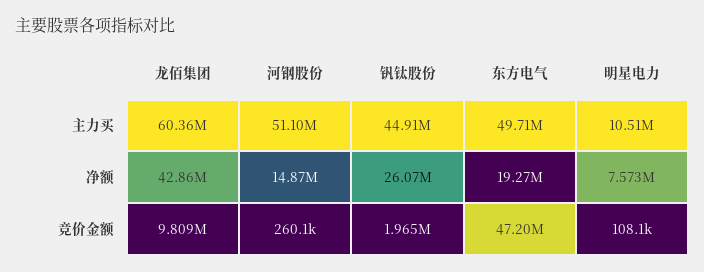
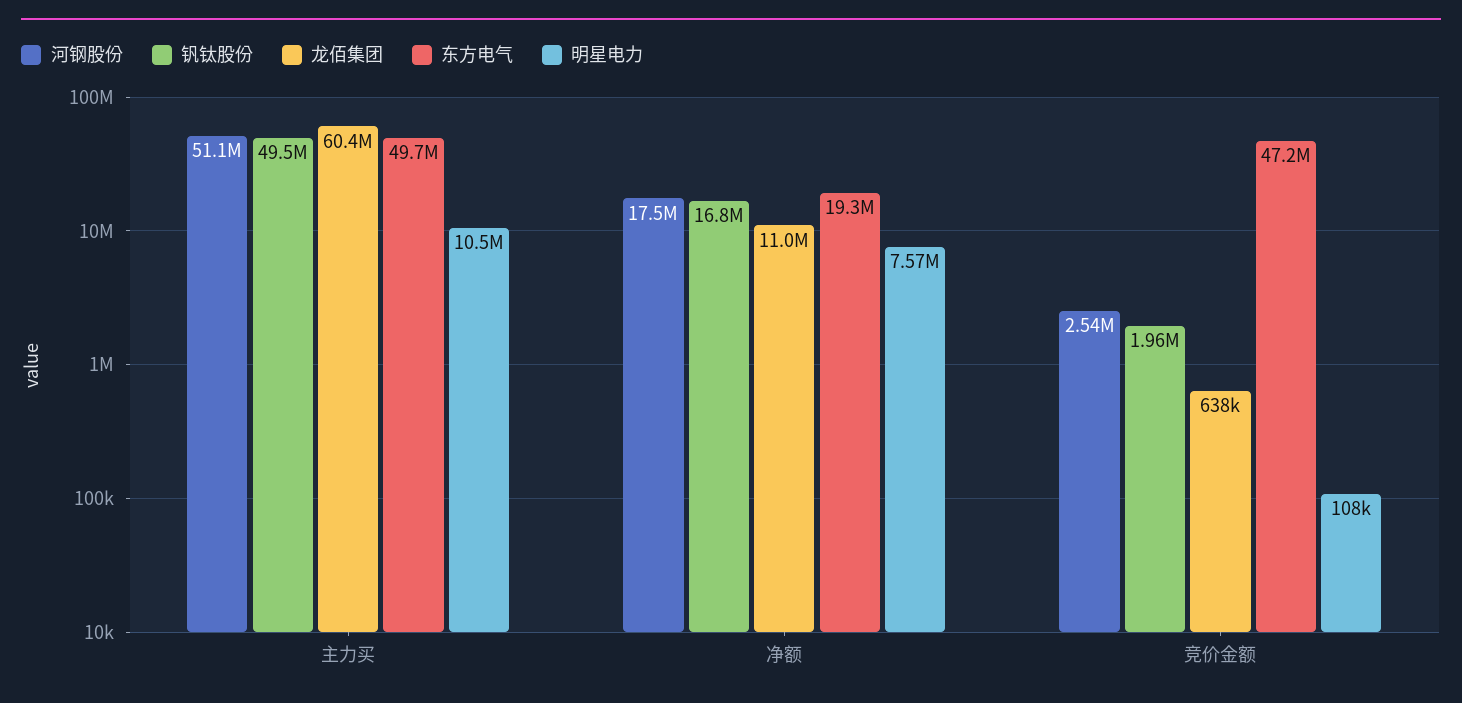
  {
    "龙佰集团": {
      "主力买": 60360000,
-     "净额": 42860000,
+     "净额": 11000000,
-     "竞价金额": 9809000
+     "竞价金额": 638000
    },
    "河钢股份": {
      "主力买": 51100000,
-     "净额": 14870000,
+     "净额": 17500000,
-     "竞价金额": 260100
+     "竞价金额": 2540000
    },
    "钒钛股份": {
-     "主力买": 44910000,
+     "主力买": 49500000,
-     "净额": 26070000,
+     "净额": 16800000,
      "竞价金额": 1965000
    },
    "东方电气": {
      "主力买": 49710000,
      "净额": 19270000,
      "竞价金额": 47200000
    },
    "明星电力": {
      "主力买": 10510000,
      "净额": 7573000,
      "竞价金额": 108100
    }
  }

